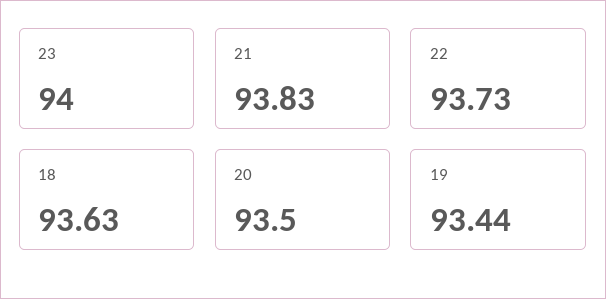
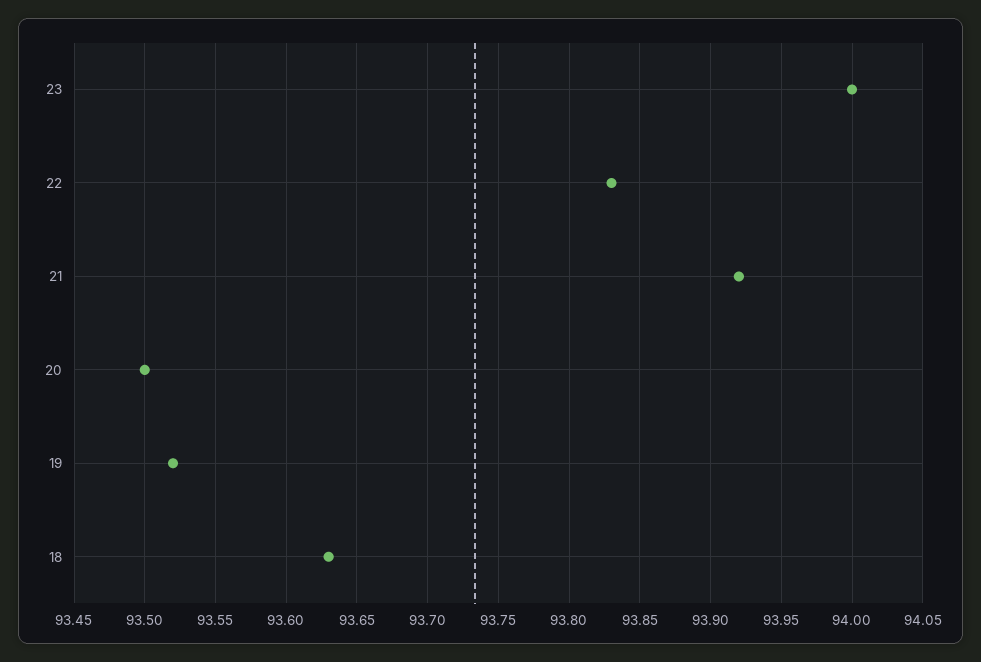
  {
    "23": 94,
-   "21": 93.83,
+   "21": 93.92,
-   "22": 93.73,
+   "22": 93.83,
    "18": 93.63,
    "20": 93.5,
-   "19": 93.44
+   "19": 93.52
  }

